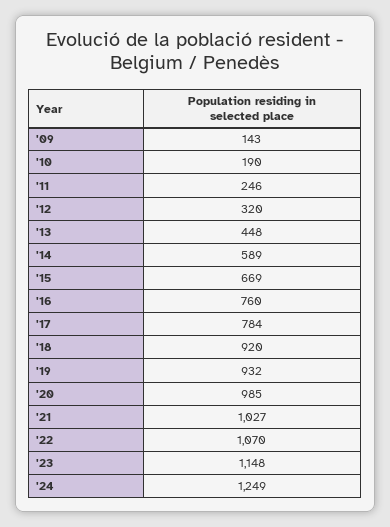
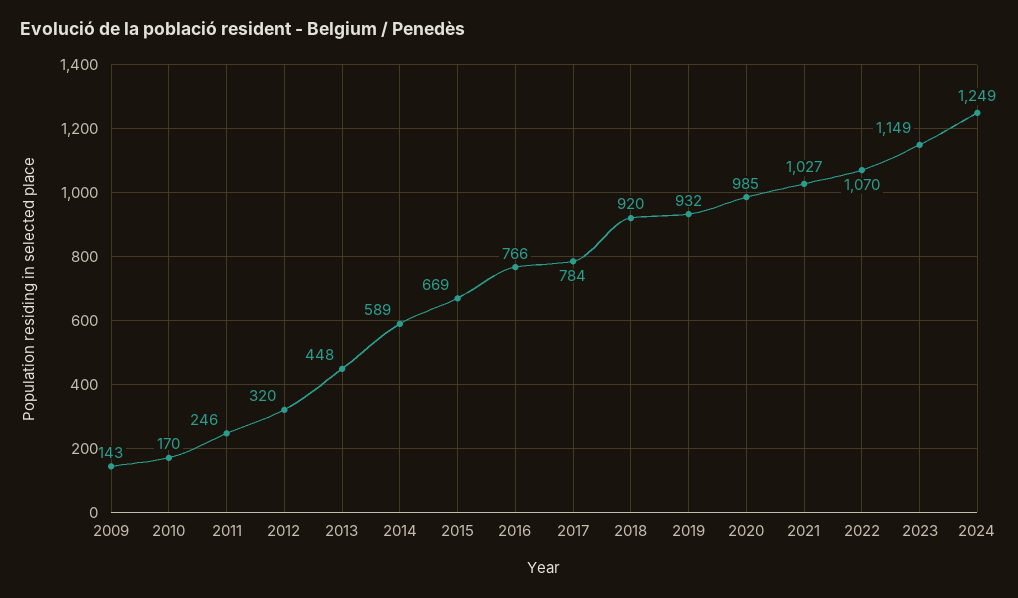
  {
    "'09": 143,
-   "'10": 190,
+   "'10": 170,
    "'11": 246,
    "'12": 320,
    "'13": 448,
    "'14": 589,
    "'15": 669,
-   "'16": 760,
+   "'16": 766,
    "'17": 784,
    "'18": 920,
    "'19": 932,
    "'20": 985,
    "'21": 1027,
    "'22": 1070,
-   "'23": 1148,
+   "'23": 1149,
    "'24": 1249
  }

